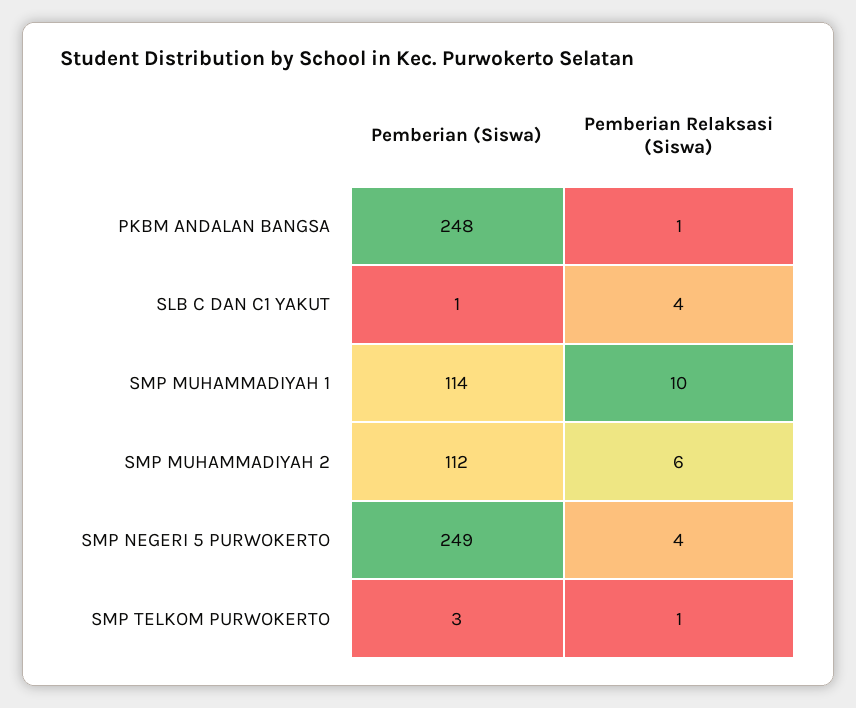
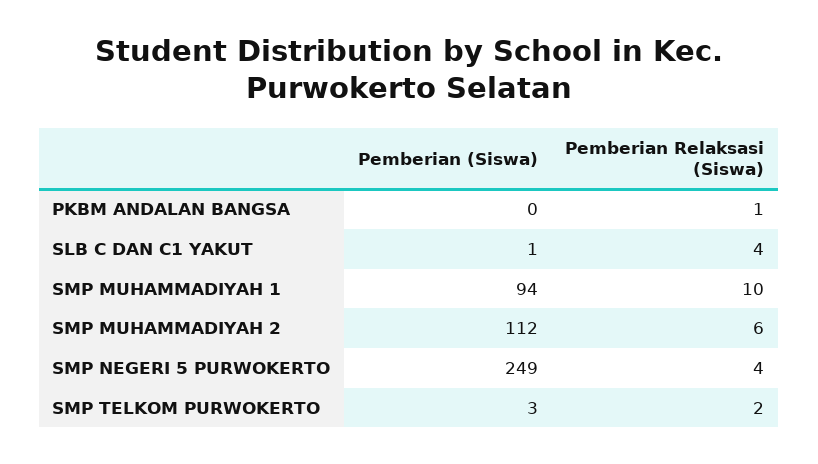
  {
    "Pemberian (Siswa)": {
-     "PKBM ANDALAN BANGSA": 248,
+     "PKBM ANDALAN BANGSA": 0,
      "SLB C DAN C1 YAKUT": 1,
-     "SMP MUHAMMADIYAH 1": 114,
+     "SMP MUHAMMADIYAH 1": 94,
      "SMP MUHAMMADIYAH 2": 112,
      "SMP NEGERI 5 PURWOKERTO": 249,
      "SMP TELKOM PURWOKERTO": 3
    },
    "Pemberian Relaksasi (Siswa)": {
      "PKBM ANDALAN BANGSA": 1,
      "SLB C DAN C1 YAKUT": 4,
      "SMP MUHAMMADIYAH 1": 10,
      "SMP MUHAMMADIYAH 2": 6,
      "SMP NEGERI 5 PURWOKERTO": 4,
-     "SMP TELKOM PURWOKERTO": 1
+     "SMP TELKOM PURWOKERTO": 2
    }
  }

